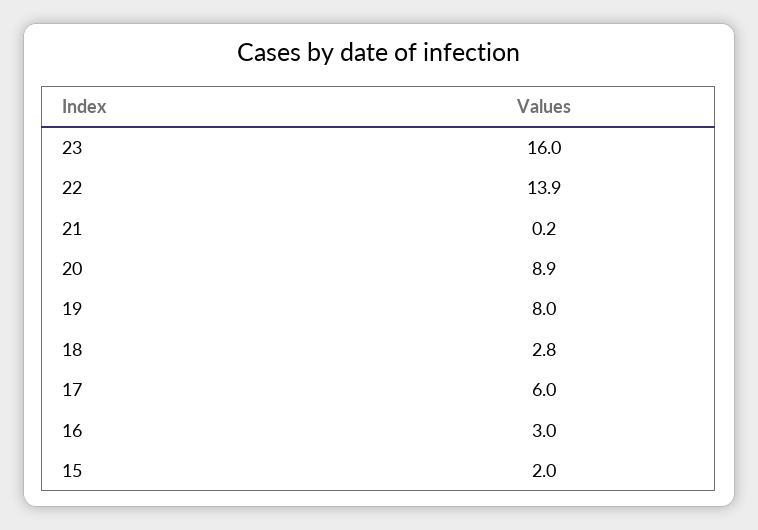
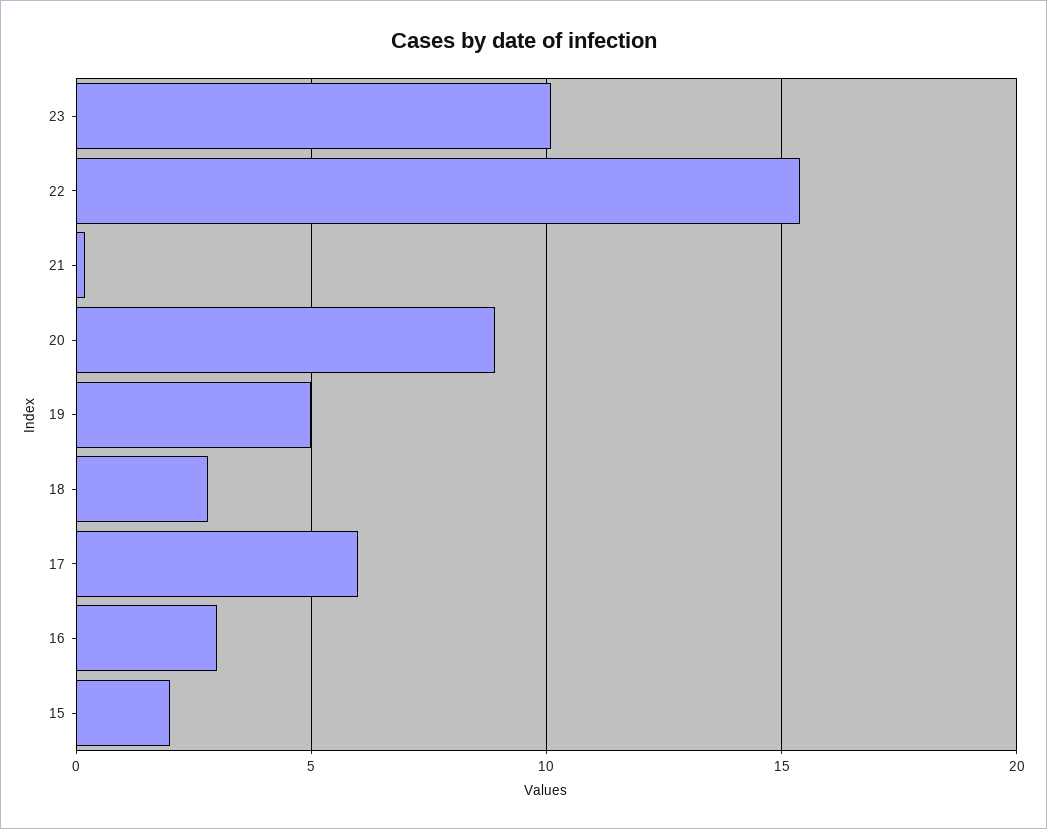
  {
-   "23": 16,
+   "23": 10,
-   "22": 13.9,
+   "22": 15.5,
    "21": 0.2,
    "20": 8.9,
-   "19": 8,
+   "19": 5,
    "18": 2.8,
    "17": 6,
    "16": 3,
    "15": 2
  }

